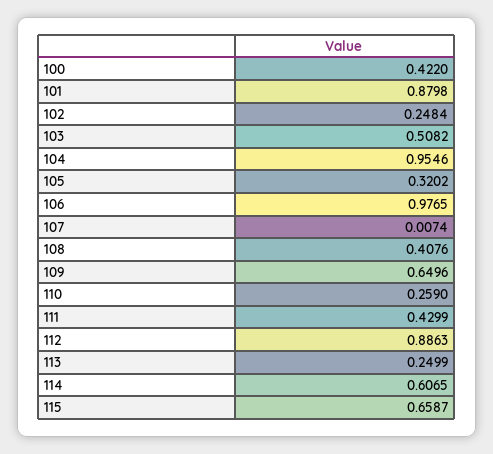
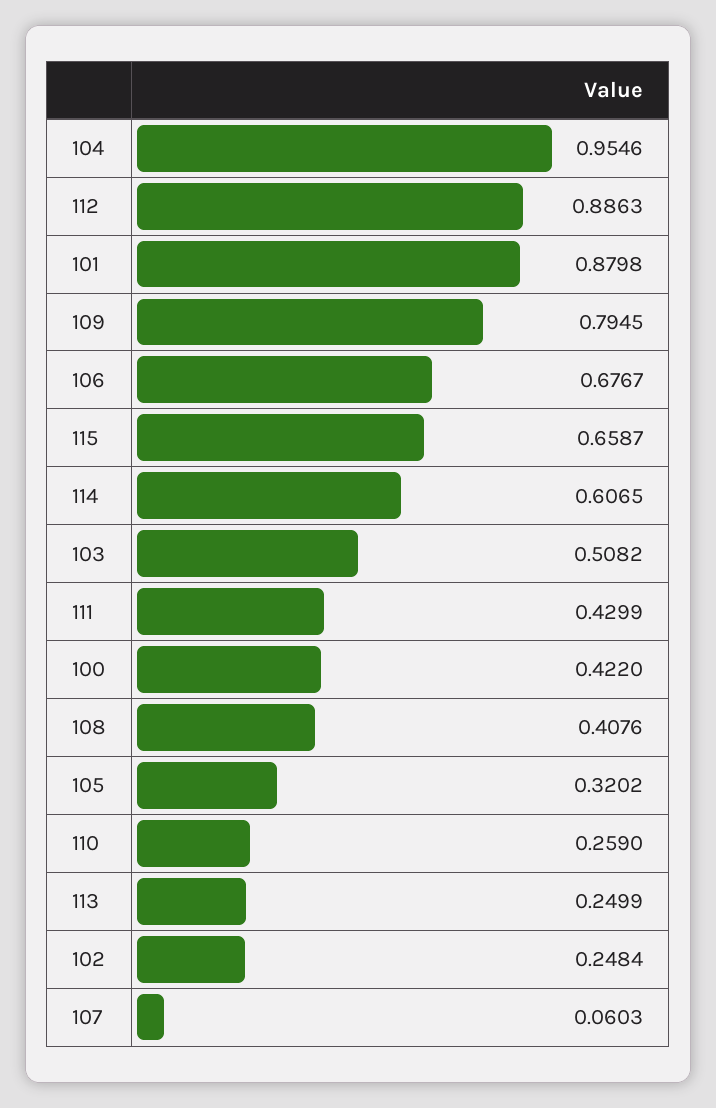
  {
    "100": 0.422,
    "101": 0.8798,
    "102": 0.2484,
    "103": 0.5082,
    "104": 0.9546,
    "105": 0.3202,
-   "106": 0.9765,
+   "106": 0.6767,
-   "107": 0.0074,
+   "107": 0.0603,
    "108": 0.4076,
-   "109": 0.6496,
+   "109": 0.7945,
    "110": 0.259,
    "111": 0.4299,
    "112": 0.8863,
    "113": 0.2499,
    "114": 0.6065,
    "115": 0.6587
  }

